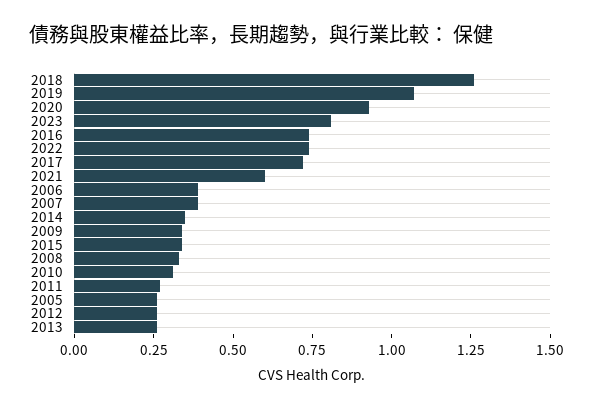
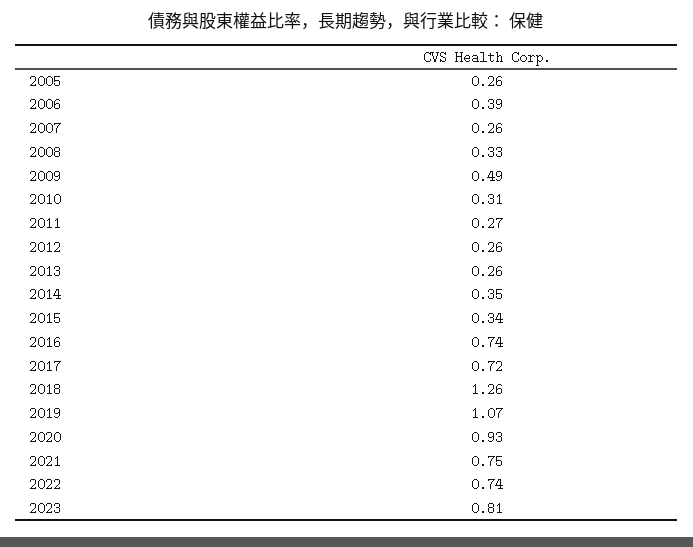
  {
    "2018": 1.26,
    "2019": 1.07,
    "2020": 0.93,
    "2023": 0.81,
    "2016": 0.74,
    "2022": 0.74,
    "2017": 0.72,
-   "2021": 0.6,
+   "2021": 0.75,
    "2006": 0.39,
-   "2007": 0.4,
+   "2007": 0.26,
    "2014": 0.35,
-   "2009": 0.35,
+   "2009": 0.49,
    "2015": 0.34,
    "2008": 0.33,
    "2010": 0.31,
    "2011": 0.27,
    "2005": 0.26,
    "2012": 0.26,
    "2013": 0.26
  }

